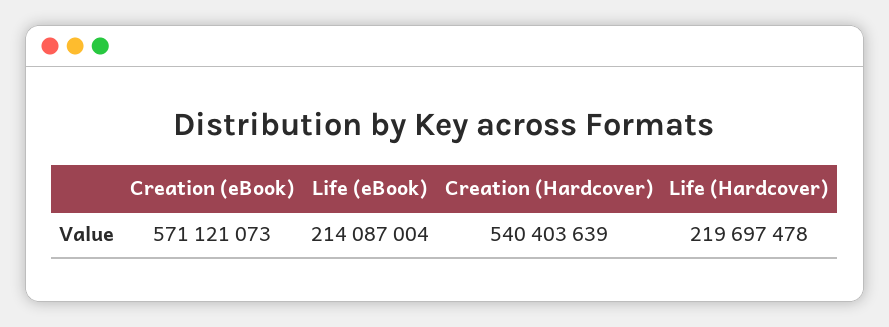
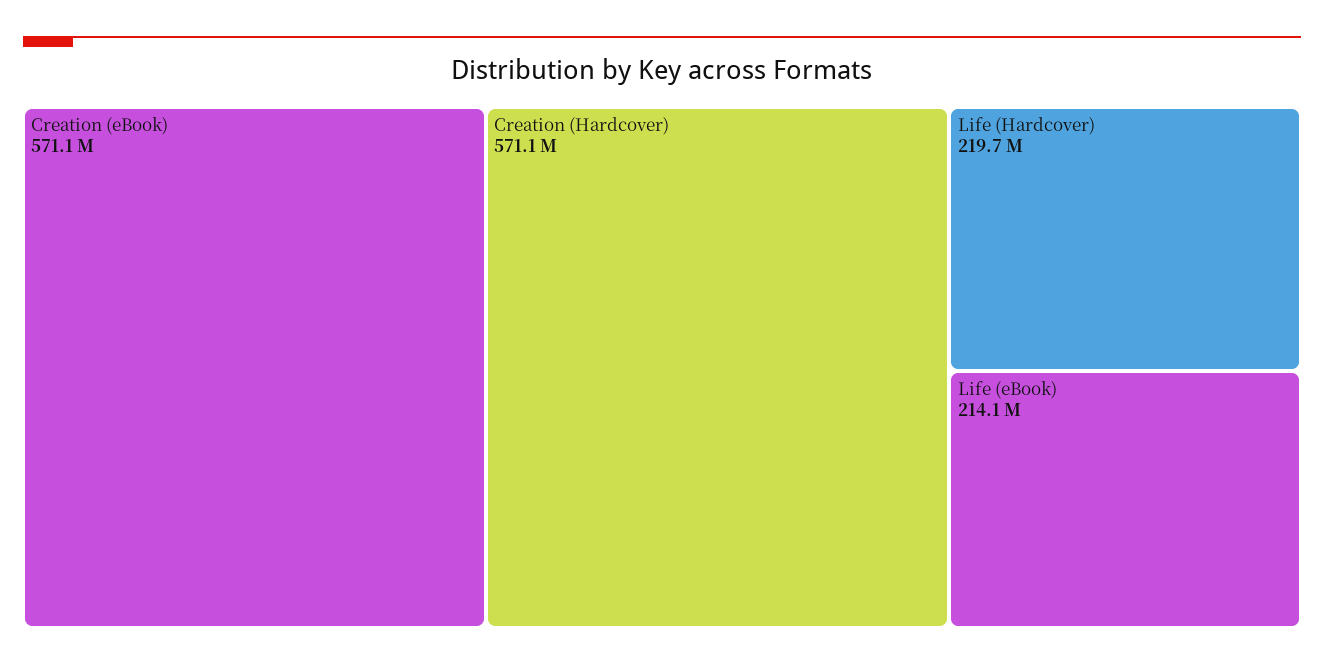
  {
    "Creation (eBook)": 571121073,
    "Life (eBook)": 214087004,
-   "Creation (Hardcover)": 540403639,
+   "Creation (Hardcover)": 571100000,
    "Life (Hardcover)": 219697478
  }

